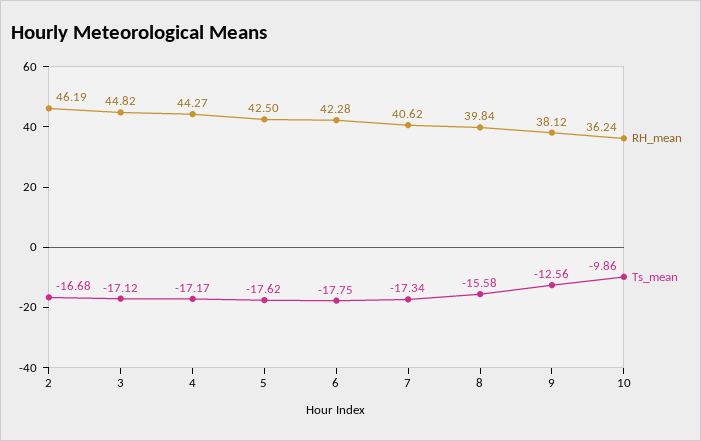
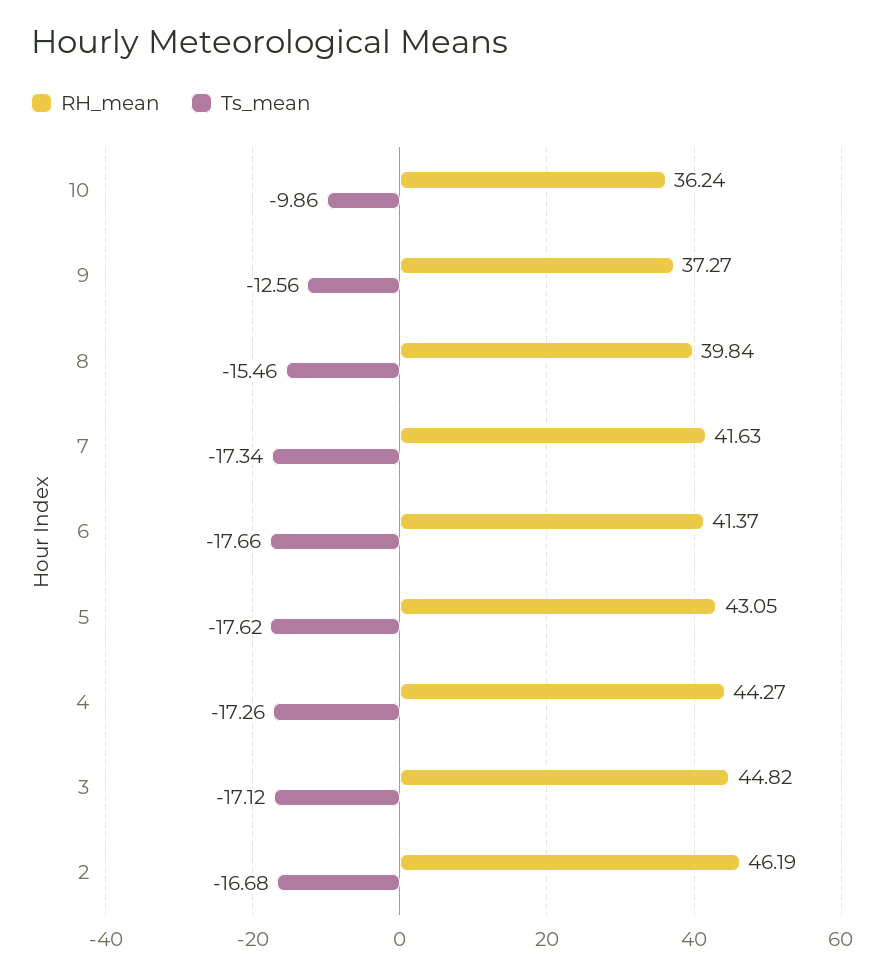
  {
    "RH_mean": {
      "2": 46.19,
      "3": 44.82,
      "4": 44.27,
-     "5": 42.5,
+     "5": 43.05,
-     "6": 42.28,
+     "6": 41.37,
-     "7": 40.62,
+     "7": 41.63,
      "8": 39.84,
-     "9": 38.12,
+     "9": 37.27,
      "10": 36.24
    },
    "Ts_mean": {
      "2": -16.68,
      "3": -17.12,
-     "4": -17.17,
+     "4": -17.26,
      "5": -17.62,
-     "6": -17.75,
+     "6": -17.66,
      "7": -17.34,
-     "8": -15.58,
+     "8": -15.46,
      "9": -12.56,
      "10": -9.86
    }
  }

